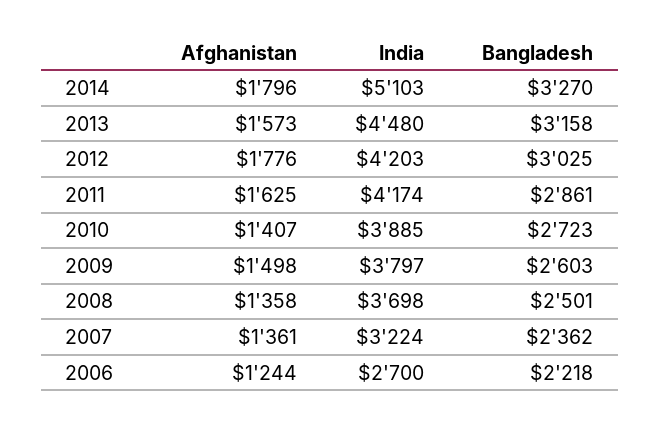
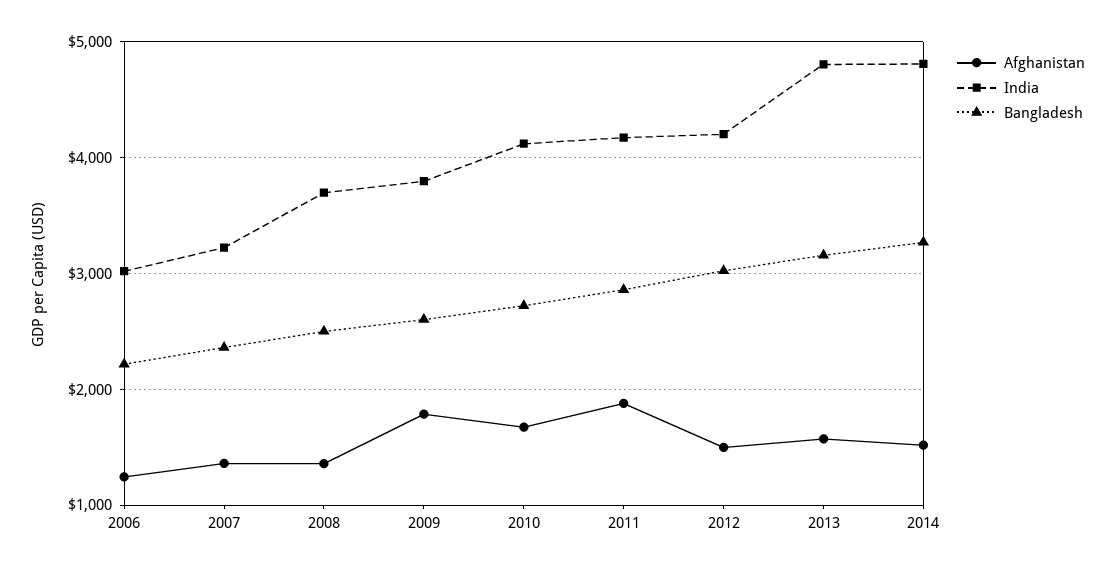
  {
    "Afghanistan": {
-     "2014": 1796,
+     "2014": 1500,
      "2013": 1573,
-     "2012": 1776,
+     "2012": 1500,
-     "2011": 1625,
+     "2011": 1900,
-     "2010": 1407,
+     "2010": 1700,
-     "2009": 1498,
+     "2009": 1800,
      "2008": 1358,
      "2007": 1361,
      "2006": 1244
    },
    "India": {
-     "2014": 5103,
+     "2014": 4800,
-     "2013": 4480,
+     "2013": 4800,
      "2012": 4203,
      "2011": 4174,
-     "2010": 3885,
+     "2010": 4100,
      "2009": 3797,
      "2008": 3698,
      "2007": 3224,
-     "2006": 2700
+     "2006": 3000
    },
    "Bangladesh": {
      "2014": 3270,
      "2013": 3158,
      "2012": 3025,
      "2011": 2861,
      "2010": 2723,
      "2009": 2603,
      "2008": 2501,
      "2007": 2362,
      "2006": 2218
    }
  }

